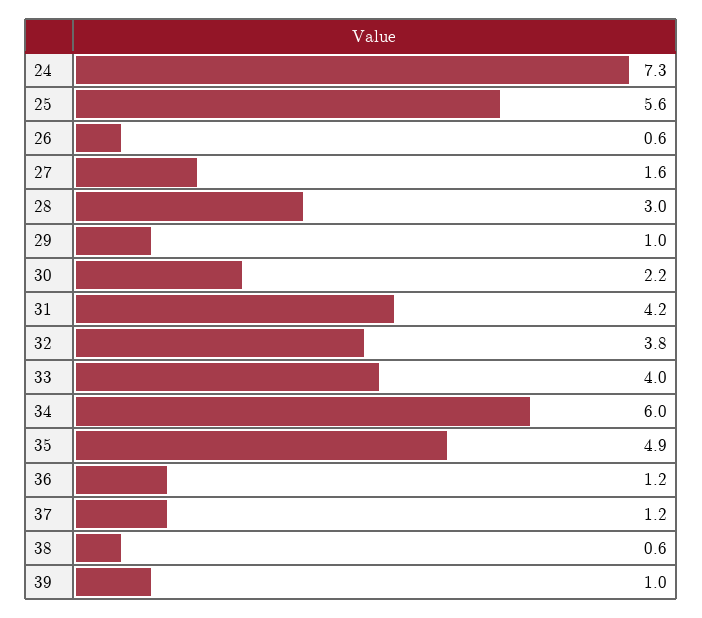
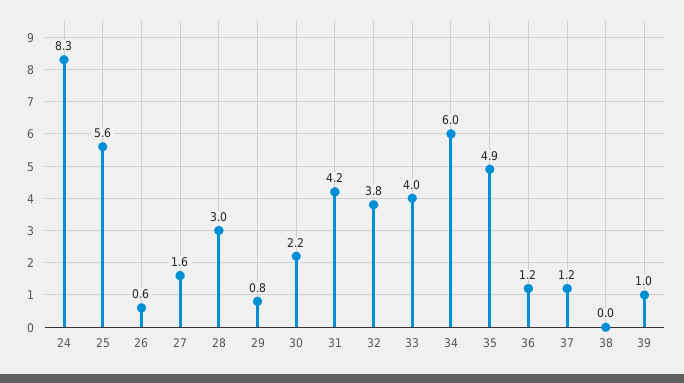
  {
-   "24": 7.3,
+   "24": 8.3,
    "25": 5.6,
    "26": 0.6,
    "27": 1.6,
    "28": 3,
-   "29": 1,
+   "29": 0.8,
    "30": 2.2,
    "31": 4.2,
    "32": 3.8,
    "33": 4,
    "34": 6,
    "35": 4.9,
    "36": 1.2,
    "37": 1.2,
-   "38": 0.6,
+   "38": 0,
    "39": 1
  }

